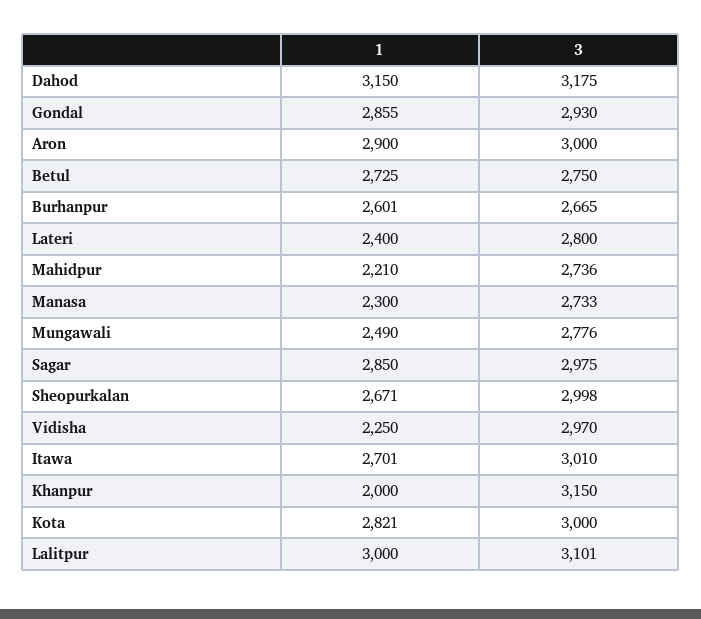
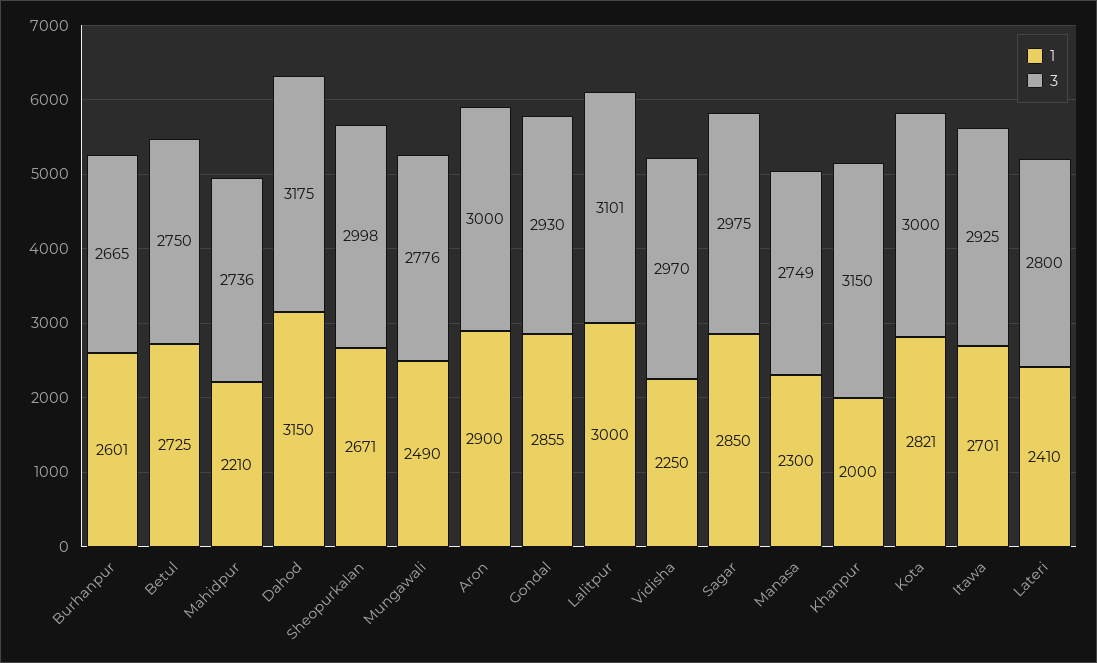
  {
    "1": {
      "Dahod": 3150,
      "Gondal": 2855,
      "Aron": 2900,
      "Betul": 2725,
      "Burhanpur": 2601,
-     "Lateri": 2400,
+     "Lateri": 2410,
      "Mahidpur": 2210,
      "Manasa": 2300,
      "Mungawali": 2490,
      "Sagar": 2850,
      "Sheopurkalan": 2671,
      "Vidisha": 2250,
      "Itawa": 2701,
      "Khanpur": 2000,
      "Kota": 2821,
      "Lalitpur": 3000
    },
    "3": {
      "Dahod": 3175,
      "Gondal": 2930,
      "Aron": 3000,
      "Betul": 2750,
      "Burhanpur": 2665,
      "Lateri": 2800,
      "Mahidpur": 2736,
-     "Manasa": 2733,
+     "Manasa": 2749,
      "Mungawali": 2776,
      "Sagar": 2975,
      "Sheopurkalan": 2998,
      "Vidisha": 2970,
-     "Itawa": 3010,
+     "Itawa": 2925,
      "Khanpur": 3150,
      "Kota": 3000,
      "Lalitpur": 3101
    }
  }

